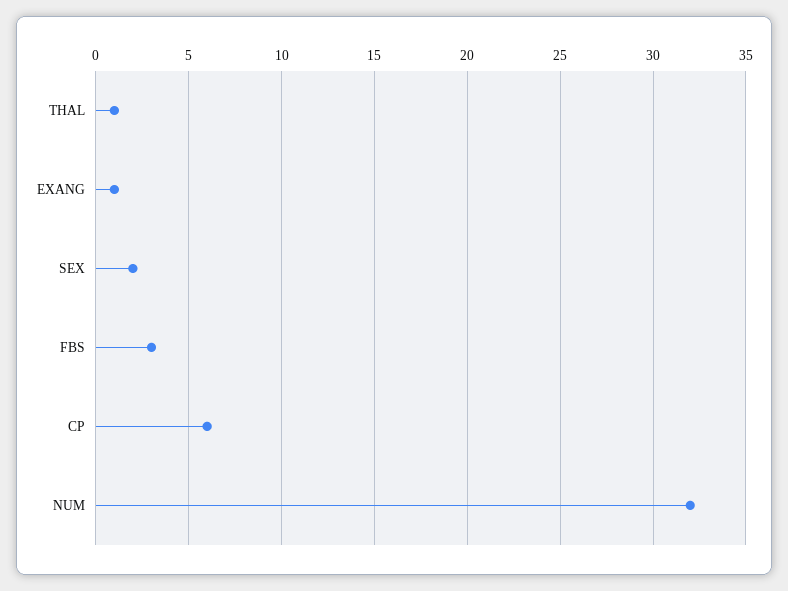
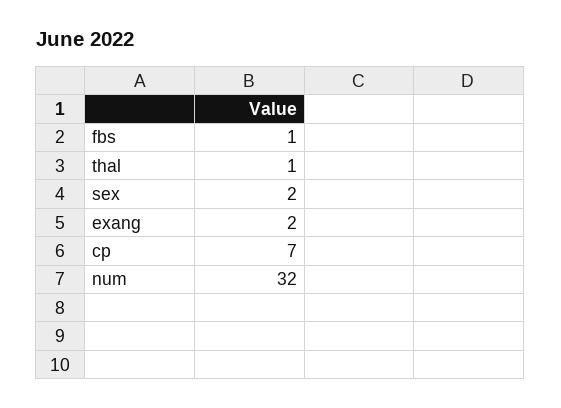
  {
    "THAL": 1,
-   "EXANG": 1,
+   "EXANG": 2,
    "SEX": 2,
-   "FBS": 3,
+   "FBS": 1,
-   "CP": 6,
+   "CP": 7,
    "NUM": 32
  }

